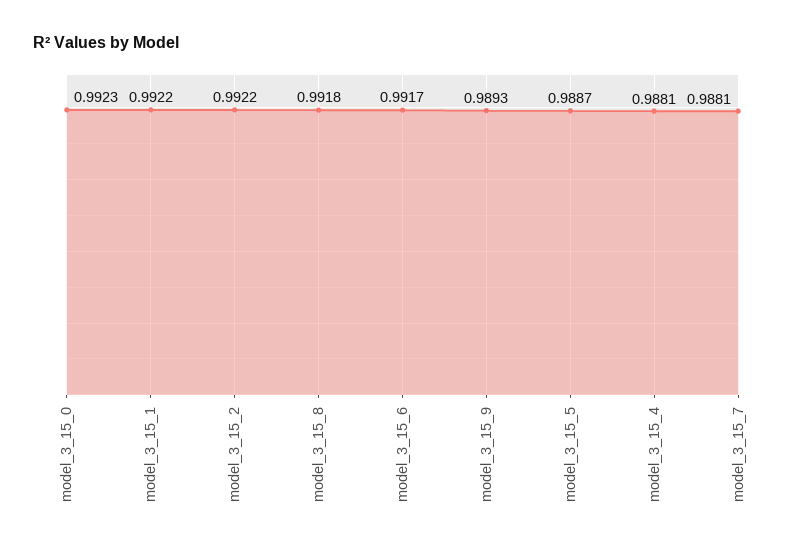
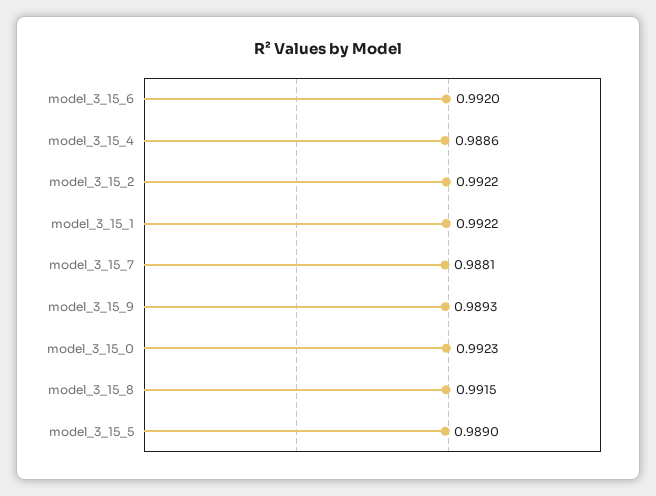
  {
    "model_3_15_0": 0.9923,
    "model_3_15_1": 0.9922,
    "model_3_15_2": 0.9922,
-   "model_3_15_8": 0.9918,
+   "model_3_15_8": 0.9915,
-   "model_3_15_6": 0.9917,
+   "model_3_15_6": 0.992,
    "model_3_15_9": 0.9893,
-   "model_3_15_5": 0.9887,
+   "model_3_15_5": 0.989,
-   "model_3_15_4": 0.9881,
+   "model_3_15_4": 0.9886,
    "model_3_15_7": 0.9881
  }

